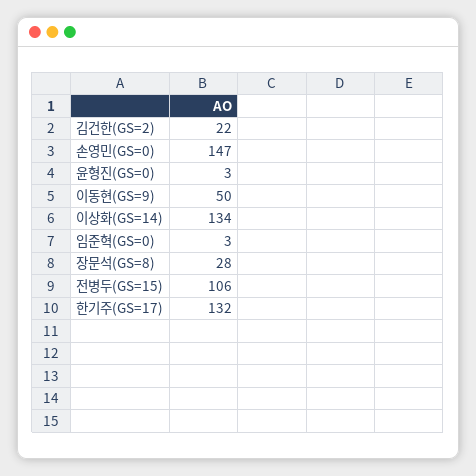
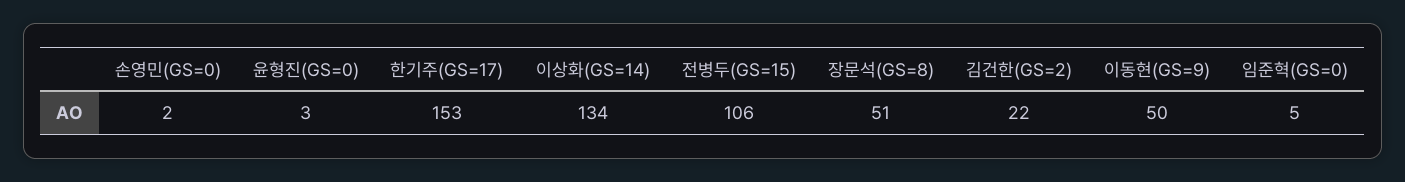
  {
    "김건한(GS=2)": 22,
-   "손영민(GS=0)": 147,
+   "손영민(GS=0)": 2,
    "윤형진(GS=0)": 3,
    "이동현(GS=9)": 50,
    "이상화(GS=14)": 134,
-   "임준혁(GS=0)": 3,
+   "임준혁(GS=0)": 5,
-   "장문석(GS=8)": 28,
+   "장문석(GS=8)": 51,
    "전병두(GS=15)": 106,
-   "한기주(GS=17)": 132
+   "한기주(GS=17)": 153
  }

